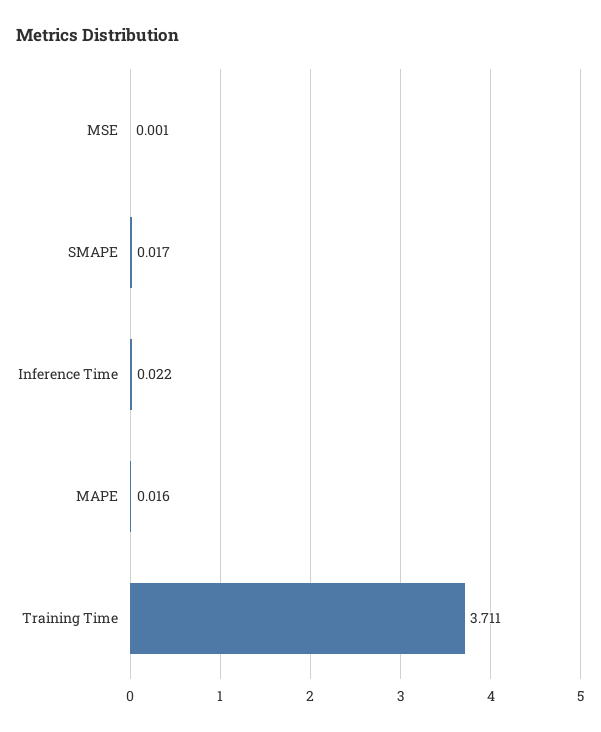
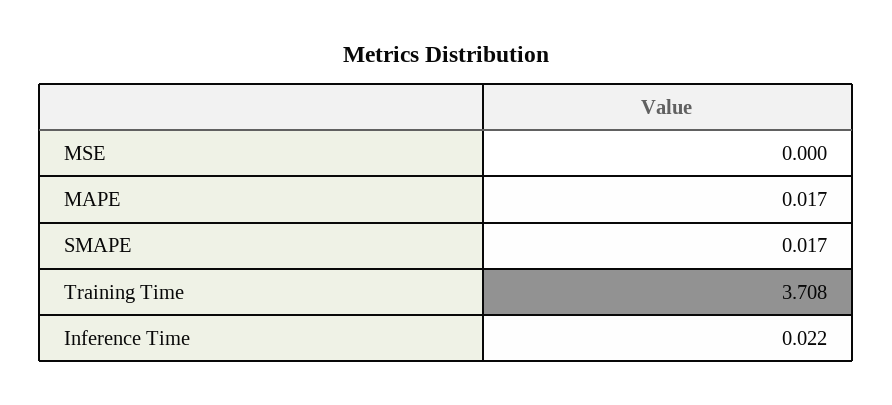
  {
-   "MSE": 0.001,
+   "MSE": 0,
    "SMAPE": 0.017,
    "Inference Time": 0.022,
-   "MAPE": 0.016,
+   "MAPE": 0.017,
-   "Training Time": 3.711
+   "Training Time": 3.708
  }

